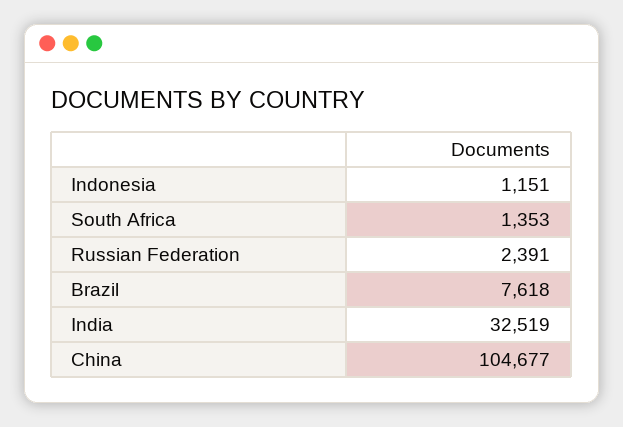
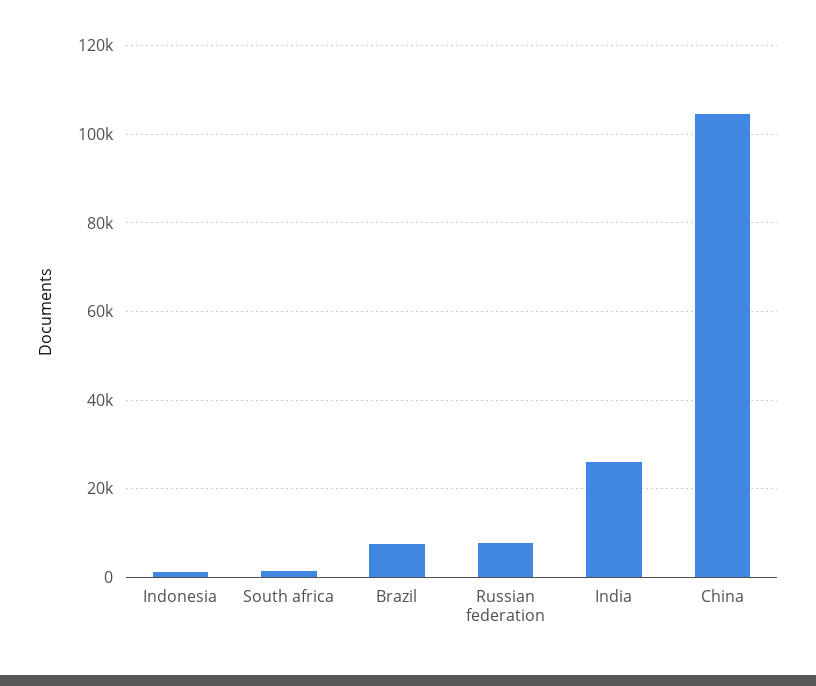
  {
    "Indonesia": 1151,
    "South Africa": 1353,
-   "Russian Federation": 2391,
+   "Russian Federation": 8000,
    "Brazil": 7618,
-   "India": 32519,
+   "India": 26000,
    "China": 104677
  }

